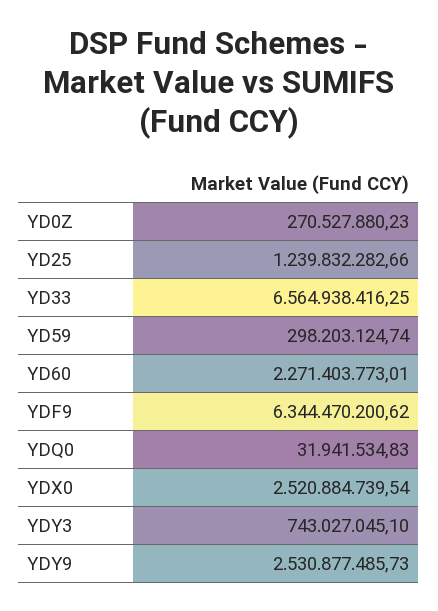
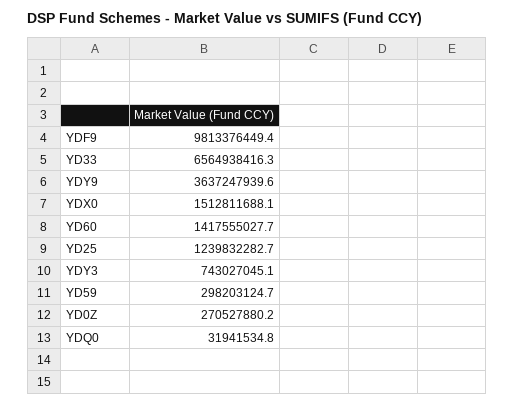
  {
    "YD0Z": 270527880.23,
    "YD25": 1239832282.66,
    "YD33": 6564938416.25,
    "YD59": 298203124.74,
-   "YD60": 2271403773.01,
+   "YD60": 1417555027.7,
-   "YDF9": 6344470200.62,
+   "YDF9": 9813376449.4,
    "YDQ0": 31941534.83,
-   "YDX0": 2520884739.54,
+   "YDX0": 1512811688.1,
    "YDY3": 743027045.1,
-   "YDY9": 2530877485.73
+   "YDY9": 3637247939.6
  }

